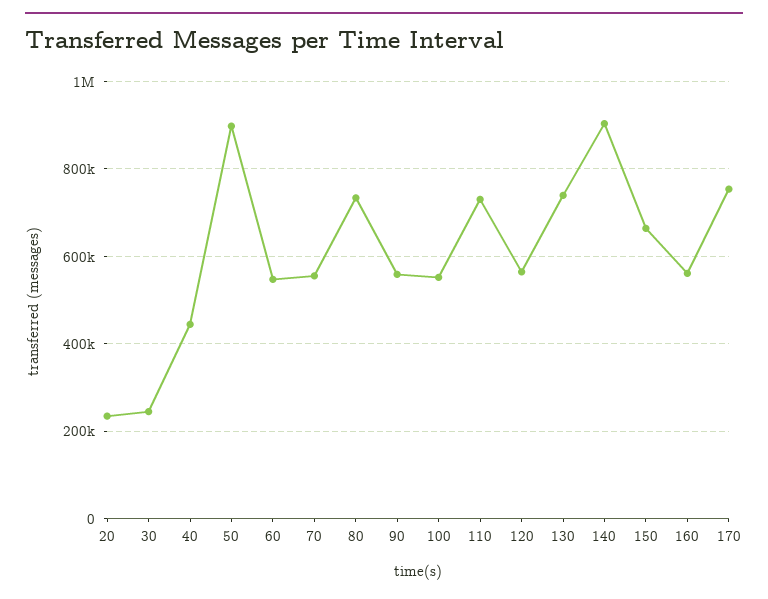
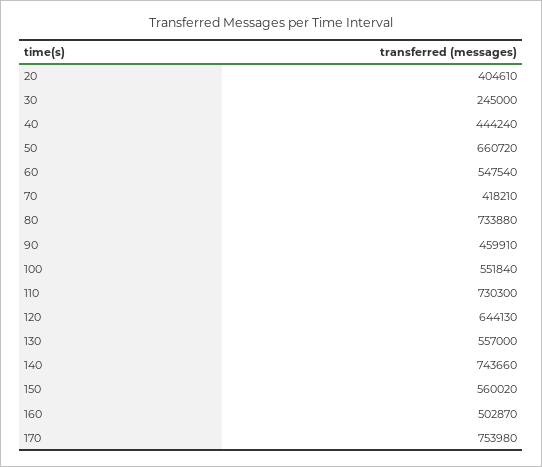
  {
-   "20": 240000,
+   "20": 404610,
    "30": 245000,
    "40": 444240,
-   "50": 900000,
+   "50": 660720,
    "60": 547540,
-   "70": 560000,
+   "70": 418210,
    "80": 733880,
-   "90": 560000,
+   "90": 459910,
    "100": 551840,
    "110": 730300,
-   "120": 560000,
+   "120": 644130,
-   "130": 740000,
+   "130": 557000,
-   "140": 900000,
+   "140": 743660,
-   "150": 660000,
+   "150": 560020,
-   "160": 560000,
+   "160": 502870,
    "170": 753980
  }

